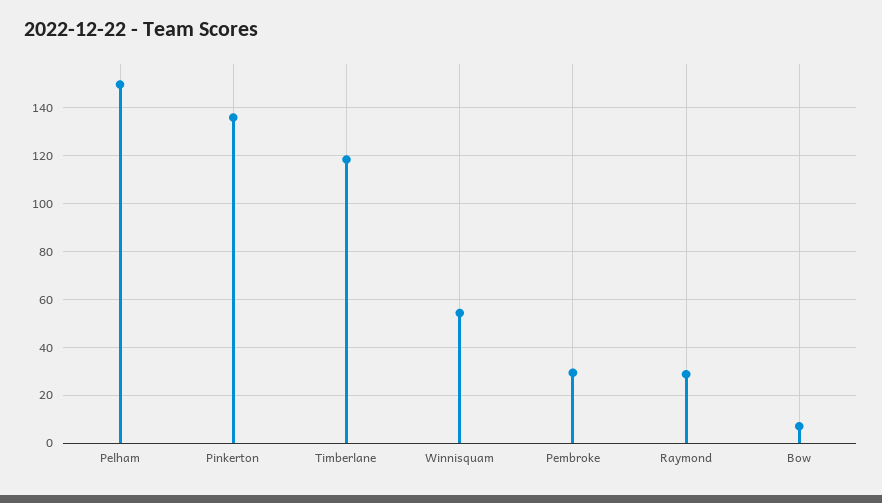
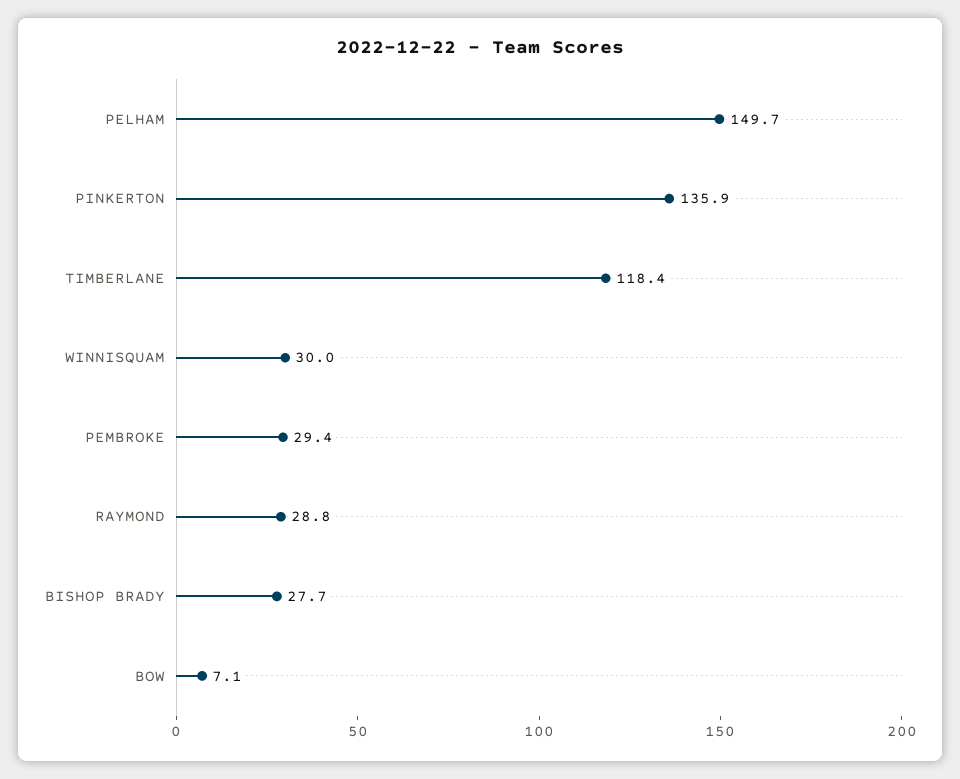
  {
    "Pelham": 149.7,
    "Pinkerton": 135.9,
    "Timberlane": 118.4,
-   "Winnisquam": 55,
+   "Winnisquam": 30,
    "Pembroke": 29.4,
    "Raymond": 28.8,
-   "Bow": 7.1
+   "Bow": 7.1,
+   "BISHOP BRADY": 27.7
  }

